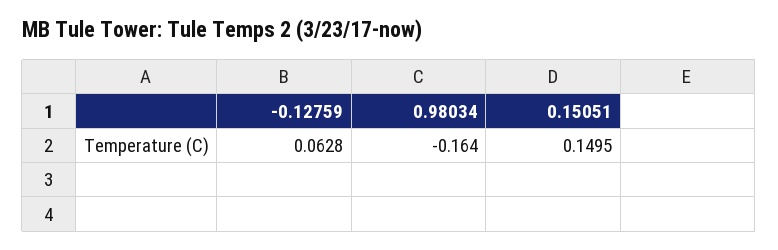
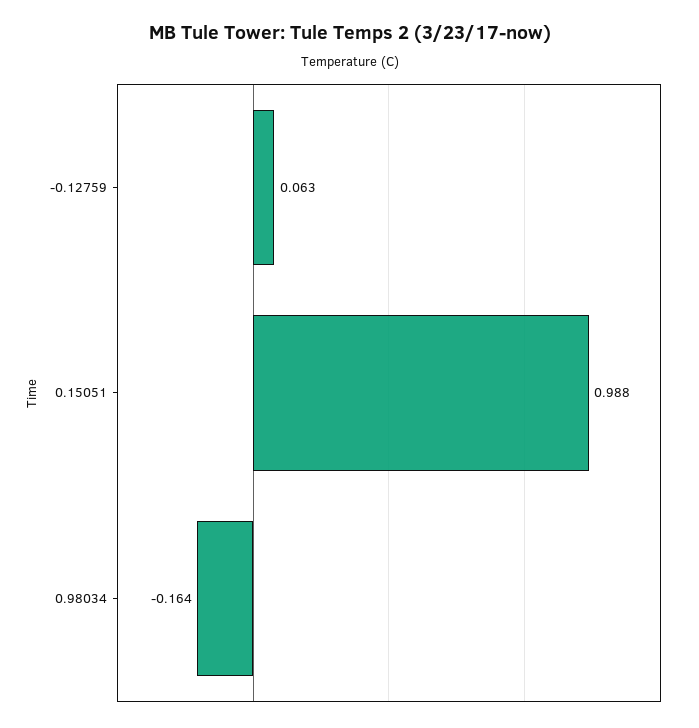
  {
    "-0.12759": 0.0628,
    "0.98034": -0.164,
-   "0.15051": 0.1495
+   "0.15051": 0.988
  }

